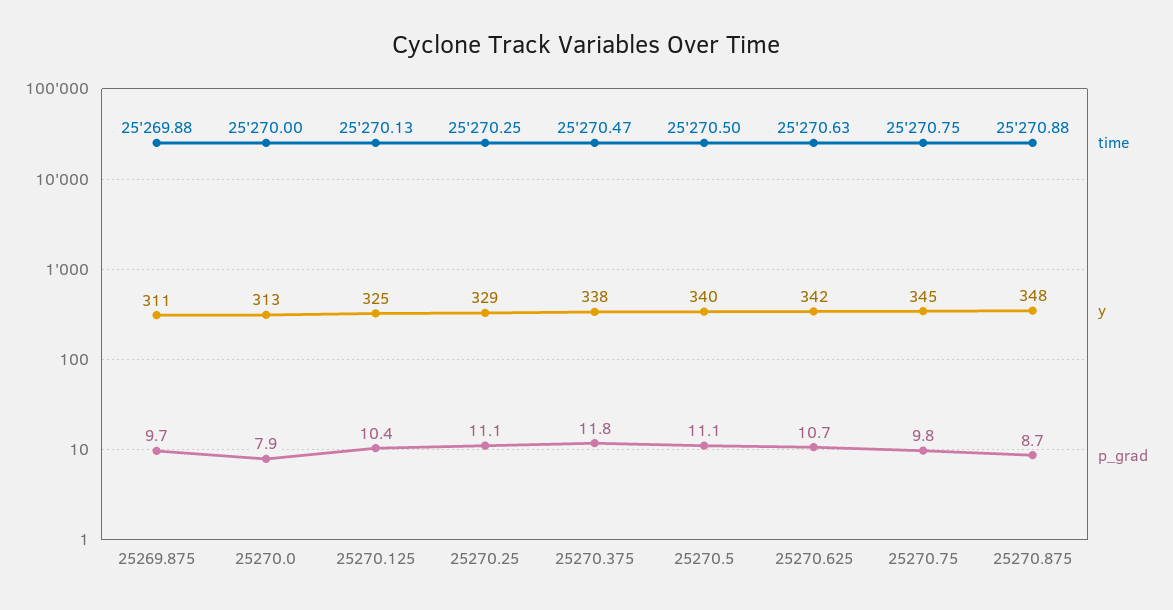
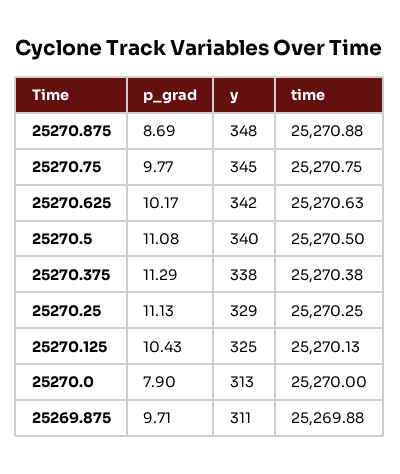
  {
    "time": {
      "25269.875": 25269.88,
      "25270.0": 25270,
      "25270.125": 25270.13,
      "25270.25": 25270.25,
-     "25270.375": 25270.47,
+     "25270.375": 25270.38,
      "25270.5": 25270.5,
      "25270.625": 25270.63,
      "25270.75": 25270.75,
      "25270.875": 25270.88
    },
    "y": {
      "25269.875": 311,
      "25270.0": 313,
      "25270.125": 325,
      "25270.25": 329,
      "25270.375": 338,
      "25270.5": 340,
      "25270.625": 342,
      "25270.75": 345,
      "25270.875": 348
    },
    "p_grad": {
      "25269.875": 9.71,
      "25270.0": 7.9,
      "25270.125": 10.43,
      "25270.25": 11.13,
-     "25270.375": 11.8,
+     "25270.375": 11.29,
      "25270.5": 11.08,
-     "25270.625": 10.7,
+     "25270.625": 10.17,
      "25270.75": 9.77,
      "25270.875": 8.69
    }
  }

